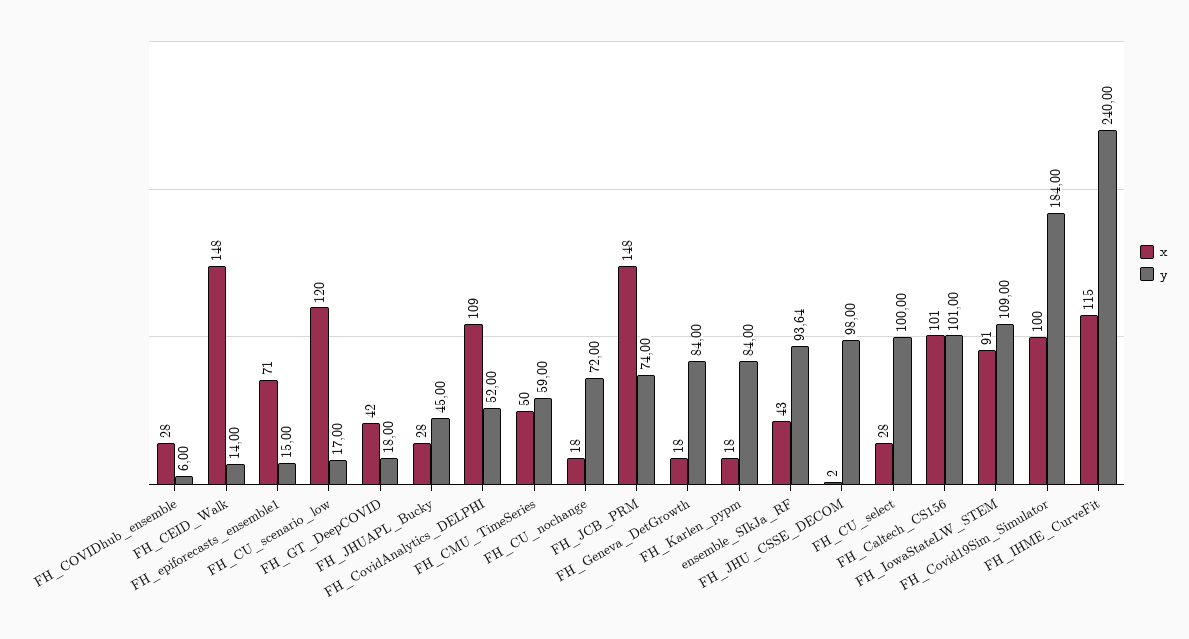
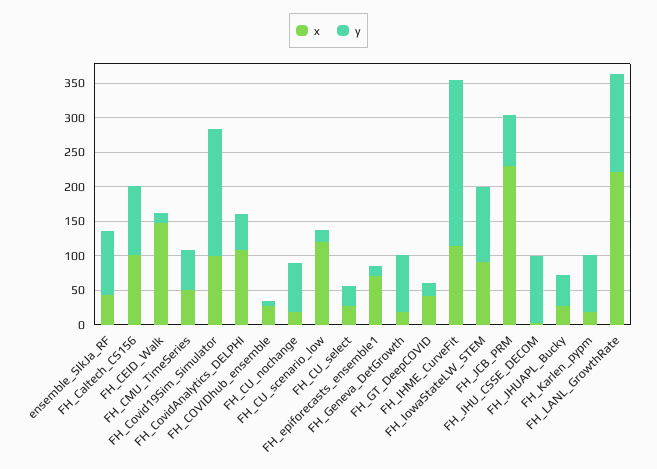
  {
    "x": {
      "FH_COVIDhub_ensemble": 28,
      "FH_CEID_Walk": 148,
      "FH_epiforecasts_ensemble1": 71,
      "FH_CU_scenario_low": 120,
      "FH_GT_DeepCOVID": 42,
      "FH_JHUAPL_Bucky": 28,
      "FH_CovidAnalytics_DELPHI": 109,
      "FH_CMU_TimeSeries": 50,
      "FH_CU_nochange": 18,
-     "FH_JCB_PRM": 148,
+     "FH_JCB_PRM": 225,
      "FH_Geneva_DetGrowth": 18,
      "FH_Karlen_pypm": 18,
      "ensemble_SIkJa_RF": 43,
      "FH_JHU_CSSE_DECOM": 2,
      "FH_CU_select": 28,
      "FH_Caltech_CS156": 101,
      "FH_IowaStateLW_STEM": 91,
      "FH_Covid19Sim_Simulator": 100,
-     "FH_IHME_CurveFit": 115
+     "FH_IHME_CurveFit": 115,
+     "FH_LANL_GrowthRate": 225
    },
    "y": {
      "FH_COVIDhub_ensemble": 6,
      "FH_CEID_Walk": 14,
      "FH_epiforecasts_ensemble1": 15,
      "FH_CU_scenario_low": 17,
      "FH_GT_DeepCOVID": 18,
      "FH_JHUAPL_Bucky": 45,
      "FH_CovidAnalytics_DELPHI": 52,
      "FH_CMU_TimeSeries": 59,
      "FH_CU_nochange": 72,
      "FH_JCB_PRM": 74,
      "FH_Geneva_DetGrowth": 84,
      "FH_Karlen_pypm": 84,
      "ensemble_SIkJa_RF": 93.64,
      "FH_JHU_CSSE_DECOM": 98,
-     "FH_CU_select": 100,
+     "FH_CU_select": 25,
      "FH_Caltech_CS156": 101,
      "FH_IowaStateLW_STEM": 109,
      "FH_Covid19Sim_Simulator": 184,
-     "FH_IHME_CurveFit": 240
+     "FH_IHME_CurveFit": 240,
+     "FH_LANL_GrowthRate": 150
    }
  }

